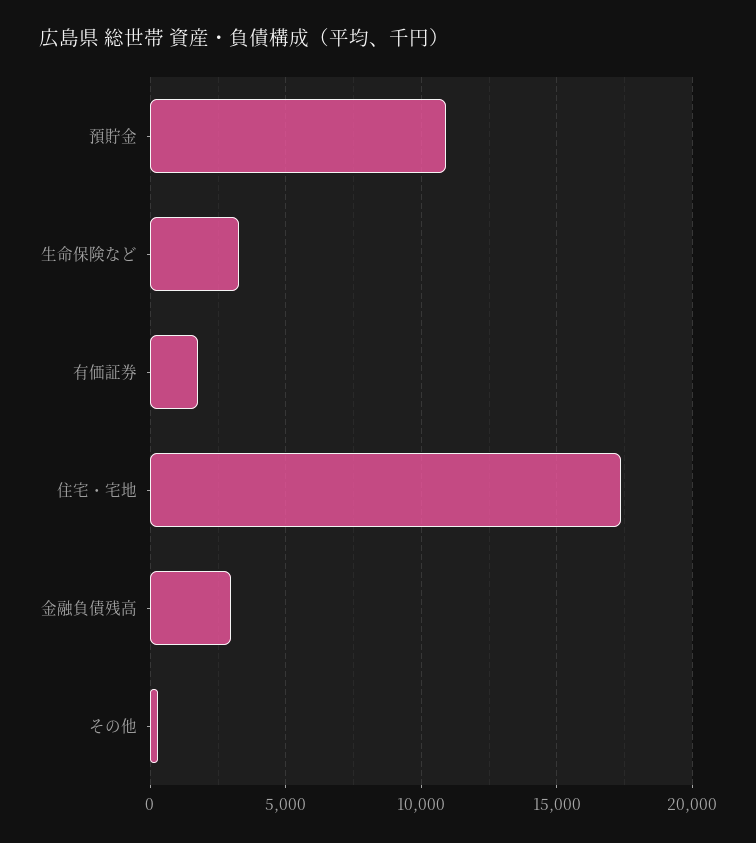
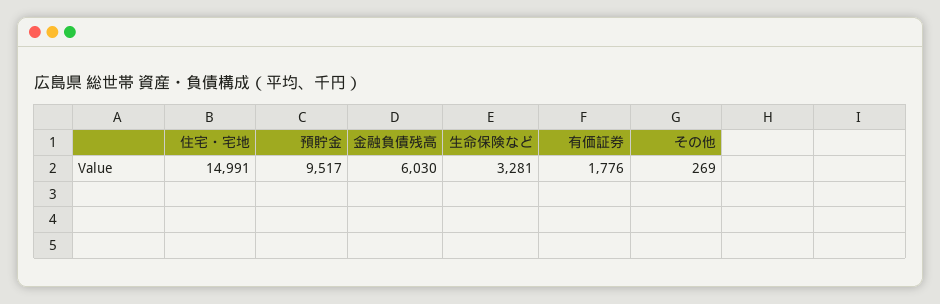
  {
-   "預貯金": 11000,
+   "預貯金": 9517,
    "生命保険など": 3281,
    "有価証券": 1776,
-   "住宅・宅地": 17500,
+   "住宅・宅地": 14991,
-   "金融負債残高": 3000,
+   "金融負債残高": 6030,
    "その他": 269
  }

